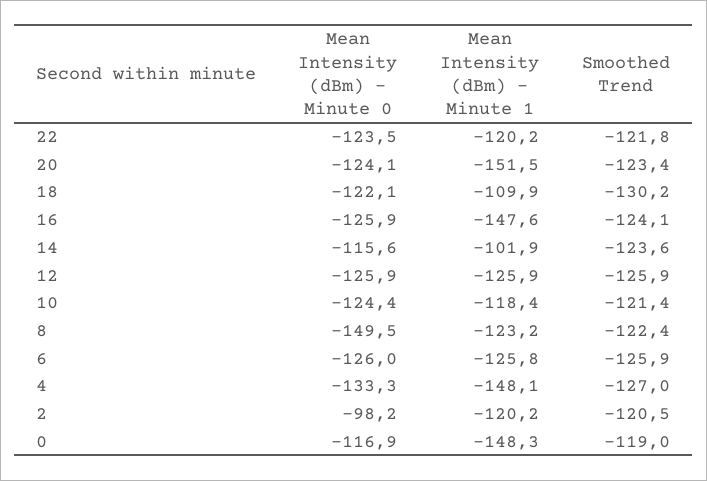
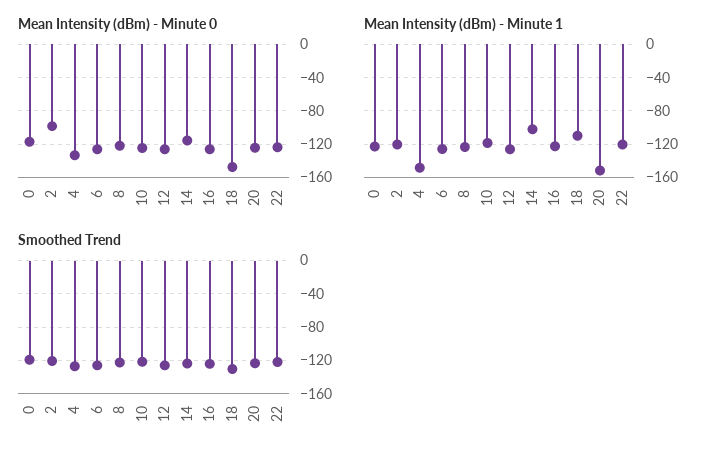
  {
    "Mean Intensity (dBm) - Minute 0": {
      "22": -123.5,
      "20": -124.1,
-     "18": -122.1,
+     "18": -150,
      "16": -125.9,
      "14": -115.6,
      "12": -125.9,
      "10": -124.4,
-     "8": -149.5,
+     "8": -120,
      "6": -126,
      "4": -133.3,
      "2": -98.2,
      "0": -116.9
    },
    "Mean Intensity (dBm) - Minute 1": {
      "22": -120.2,
      "20": -151.5,
      "18": -109.9,
-     "16": -147.6,
+     "16": -120,
      "14": -101.9,
      "12": -125.9,
      "10": -118.4,
      "8": -123.2,
      "6": -125.8,
      "4": -148.1,
      "2": -120.2,
-     "0": -148.3
+     "0": -120
    },
    "Smoothed Trend": {
      "22": -121.8,
      "20": -123.4,
      "18": -130.2,
      "16": -124.1,
      "14": -123.6,
      "12": -125.9,
      "10": -121.4,
      "8": -122.4,
      "6": -125.9,
      "4": -127,
      "2": -120.5,
      "0": -119
    }
  }

